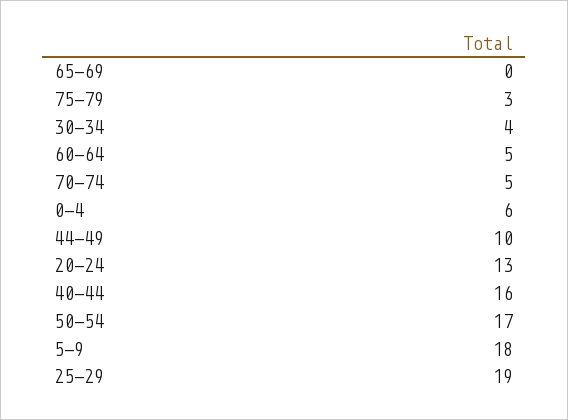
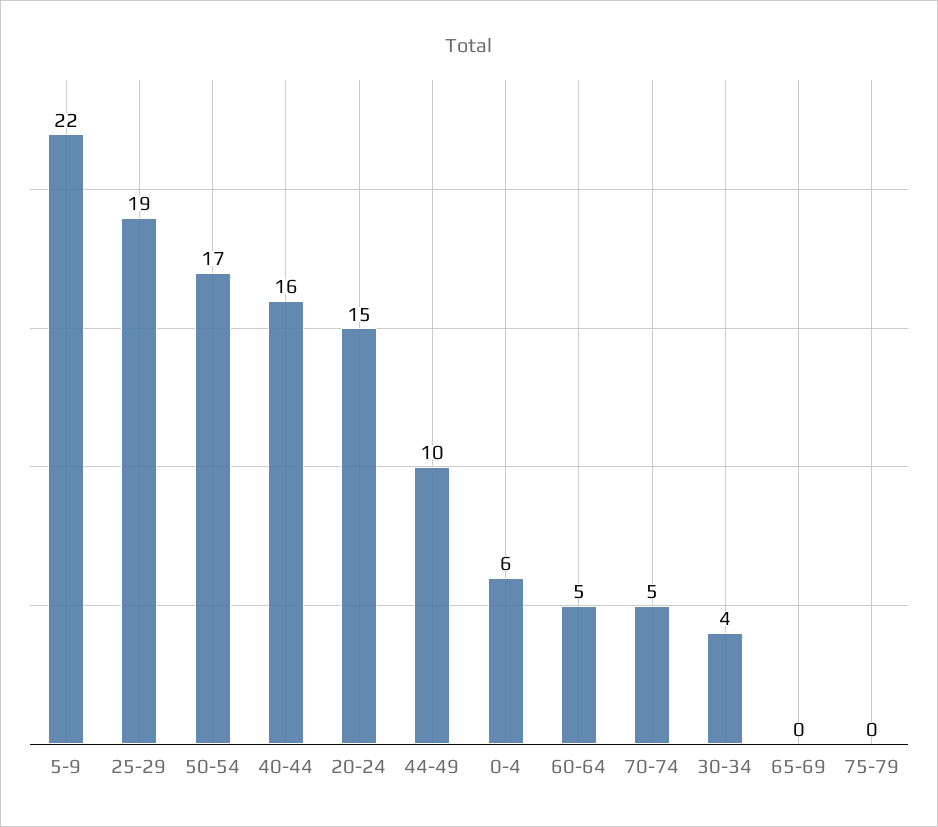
  {
    "65-69": 0,
-   "75-79": 3,
+   "75-79": 0,
    "30-34": 4,
    "60-64": 5,
    "70-74": 5,
    "0-4": 6,
    "44-49": 10,
-   "20-24": 13,
+   "20-24": 15,
    "40-44": 16,
    "50-54": 17,
-   "5-9": 18,
+   "5-9": 22,
    "25-29": 19
  }

